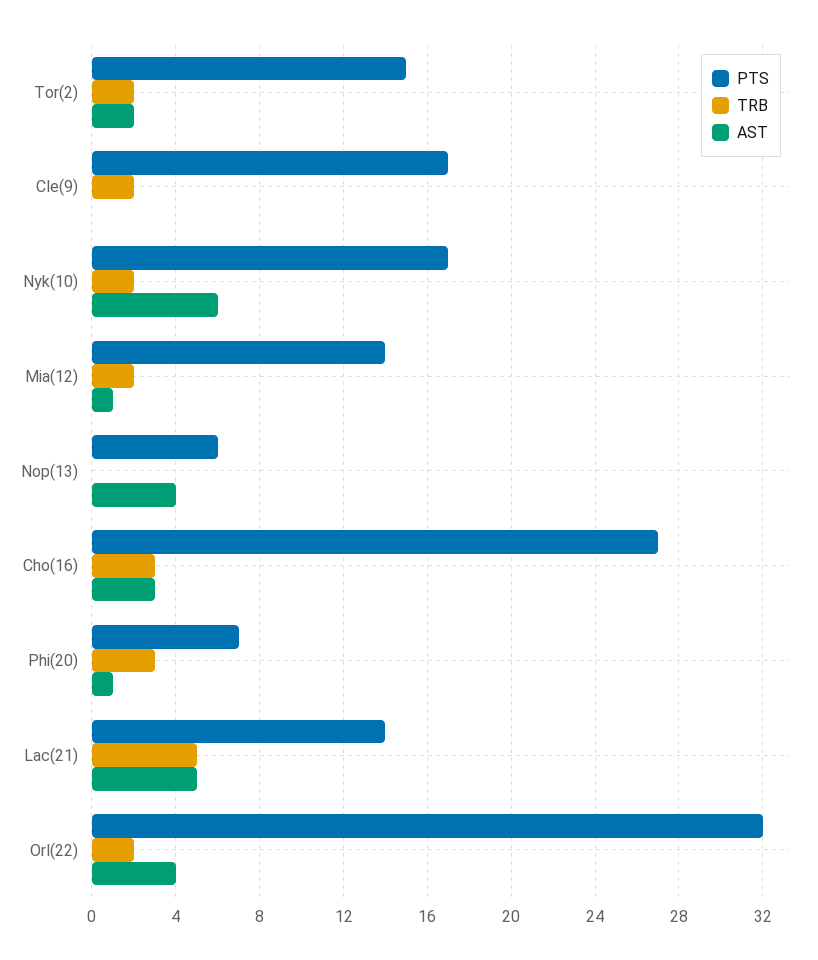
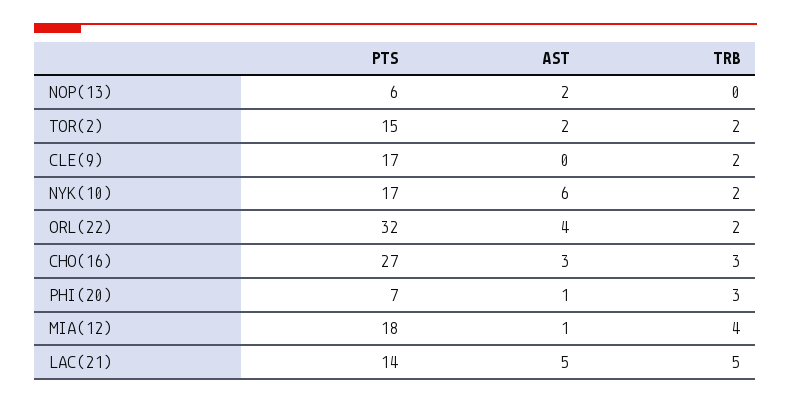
  {
    "PTS": {
      "Tor(2)": 15,
      "Cle(9)": 17,
      "Nyk(10)": 17,
-     "Mia(12)": 14,
+     "Mia(12)": 18,
      "Nop(13)": 6,
      "Cho(16)": 27,
      "Phi(20)": 7,
      "Lac(21)": 14,
      "Orl(22)": 32
    },
    "TRB": {
      "Tor(2)": 2,
      "Cle(9)": 2,
      "Nyk(10)": 2,
-     "Mia(12)": 2,
+     "Mia(12)": 4,
      "Nop(13)": 0,
      "Cho(16)": 3,
      "Phi(20)": 3,
      "Lac(21)": 5,
      "Orl(22)": 2
    },
    "AST": {
      "Tor(2)": 2,
      "Cle(9)": 0,
      "Nyk(10)": 6,
      "Mia(12)": 1,
-     "Nop(13)": 4,
+     "Nop(13)": 2,
      "Cho(16)": 3,
      "Phi(20)": 1,
      "Lac(21)": 5,
      "Orl(22)": 4
    }
  }

